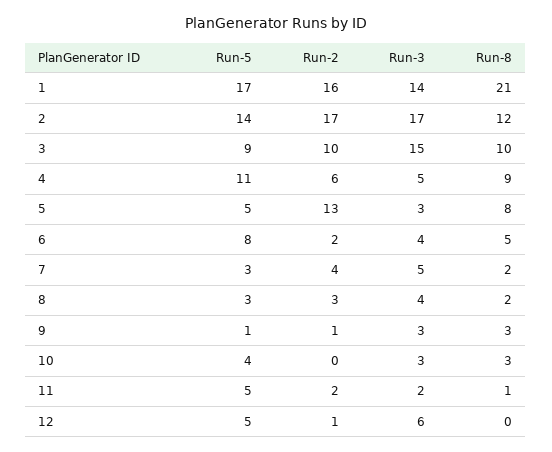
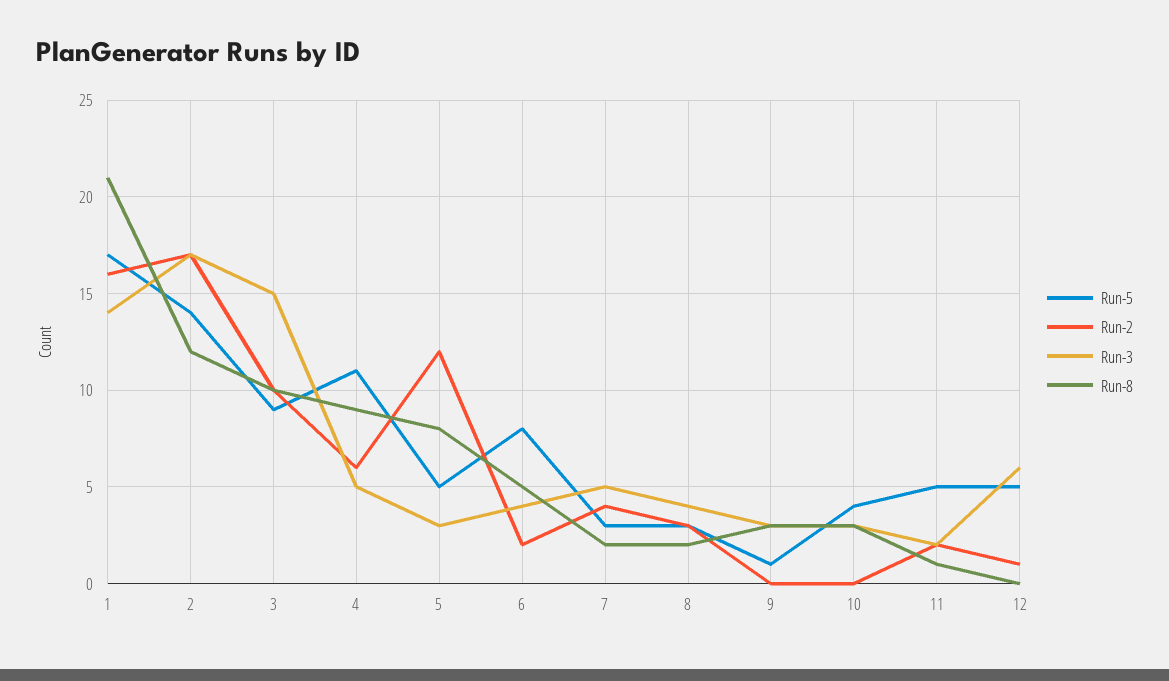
  {
    "Run-5": {
      "1": 17,
      "2": 14,
      "3": 9,
      "4": 11,
      "5": 5,
      "6": 8,
      "7": 3,
      "8": 3,
      "9": 1,
      "10": 4,
      "11": 5,
      "12": 5
    },
    "Run-2": {
      "1": 16,
      "2": 17,
      "3": 10,
      "4": 6,
-     "5": 13,
+     "5": 12,
      "6": 2,
      "7": 4,
      "8": 3,
-     "9": 1,
+     "9": 0,
      "10": 0,
      "11": 2,
      "12": 1
    },
    "Run-3": {
      "1": 14,
      "2": 17,
      "3": 15,
      "4": 5,
      "5": 3,
      "6": 4,
      "7": 5,
      "8": 4,
      "9": 3,
      "10": 3,
      "11": 2,
      "12": 6
    },
    "Run-8": {
      "1": 21,
      "2": 12,
      "3": 10,
      "4": 9,
      "5": 8,
      "6": 5,
      "7": 2,
      "8": 2,
      "9": 3,
      "10": 3,
      "11": 1,
      "12": 0
    }
  }

